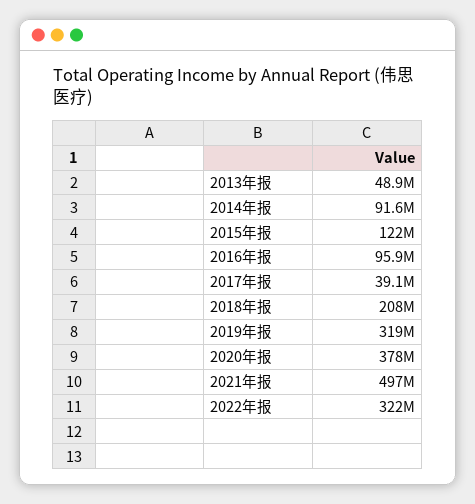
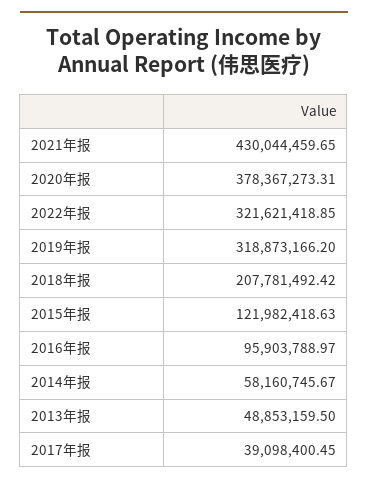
  {
    "2013年报": 48853159.5,
-   "2014年报": 91600000,
+   "2014年报": 58160745.67,
    "2015年报": 121982418.63,
    "2016年报": 95903788.97,
    "2017年报": 39098400.45,
    "2018年报": 207781492.42,
    "2019年报": 318873166.2,
    "2020年报": 378367273.31,
-   "2021年报": 497000000,
+   "2021年报": 430044459.65,
    "2022年报": 321621418.85
  }

